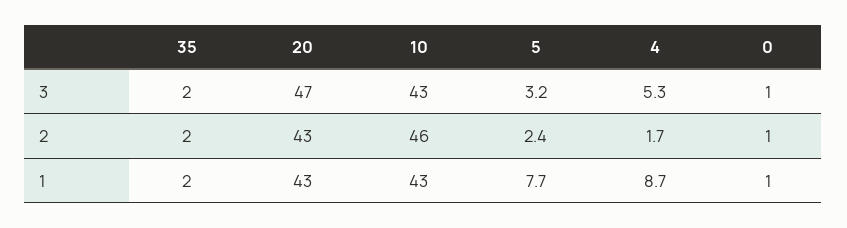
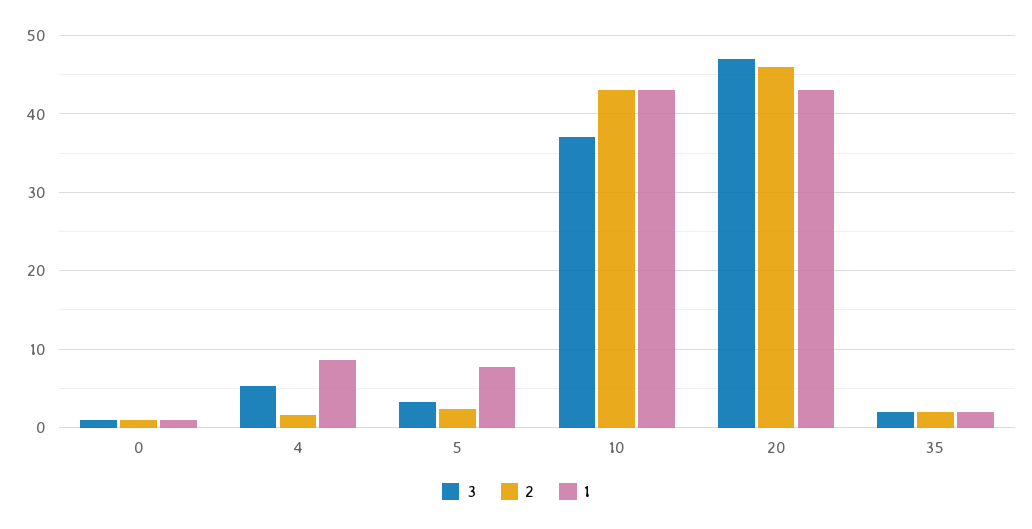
  {
    "3": {
      "35": 2,
      "20": 47,
-     "10": 43,
+     "10": 37,
      "5": 3.2,
      "4": 5.3,
      "0": 1
    },
    "2": {
      "35": 2,
-     "20": 43,
+     "20": 46,
-     "10": 46,
+     "10": 43,
      "5": 2.4,
      "4": 1.7,
      "0": 1
    },
    "1": {
      "35": 2,
      "20": 43,
      "10": 43,
      "5": 7.7,
      "4": 8.7,
      "0": 1
    }
  }

